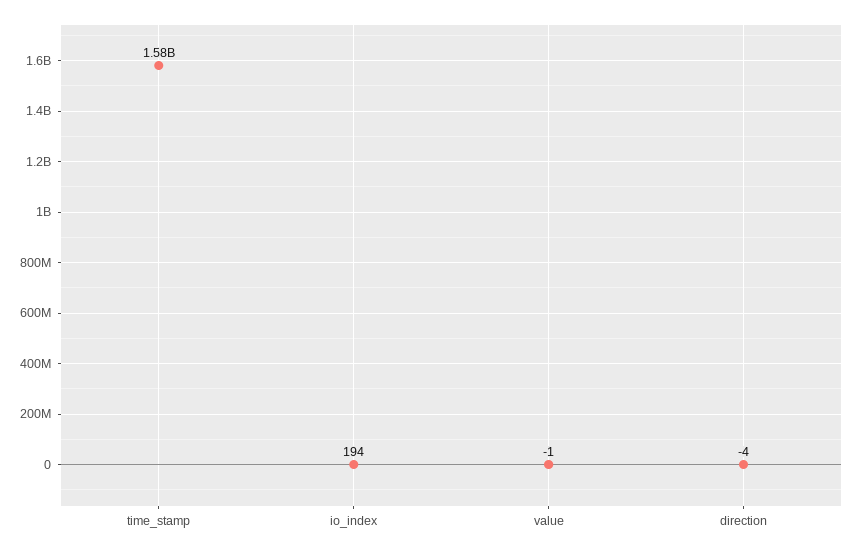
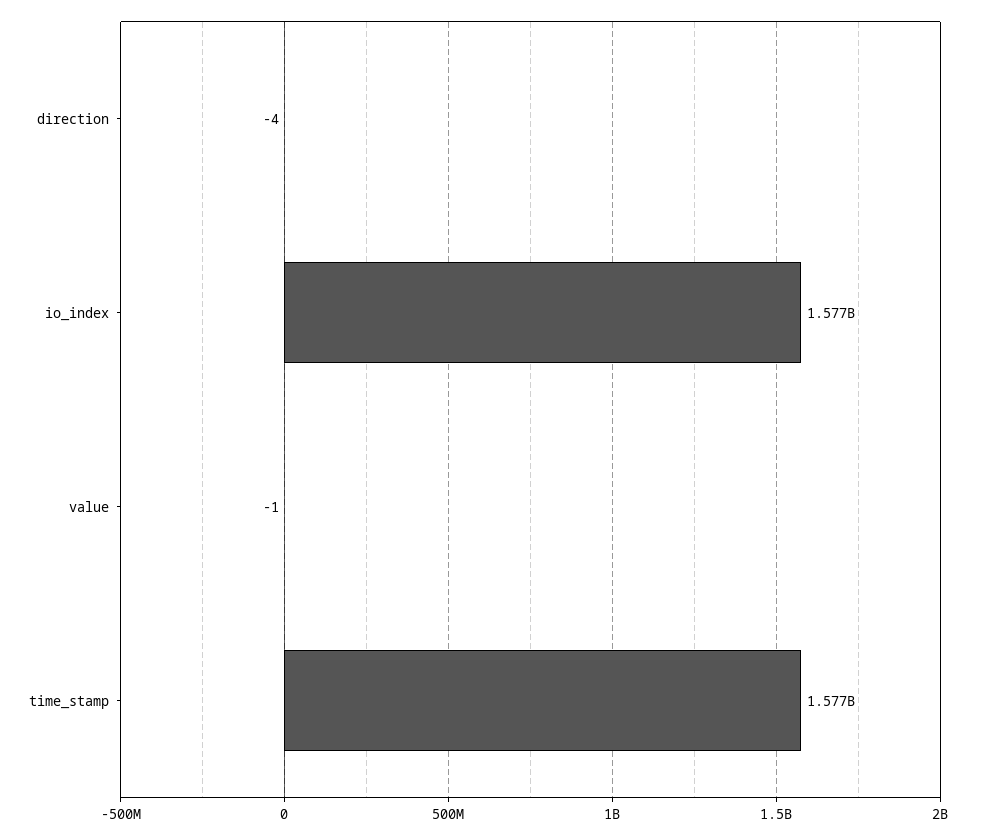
  {
    "time_stamp": 1577000000,
-   "io_index": 194,
+   "io_index": 1577000000,
    "value": -1,
    "direction": -4
  }

